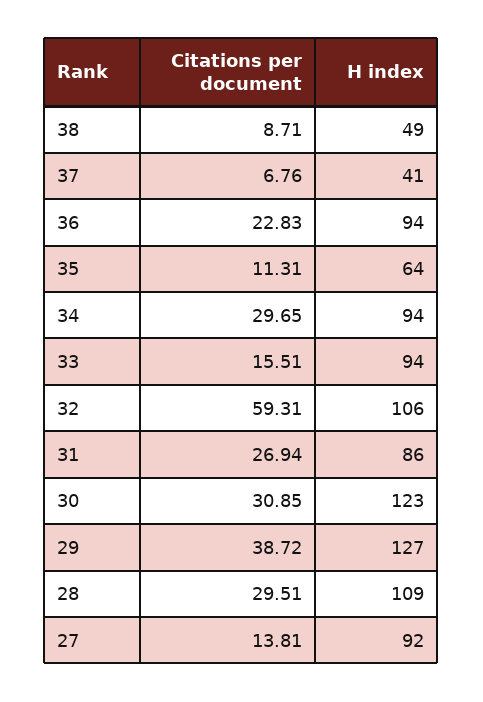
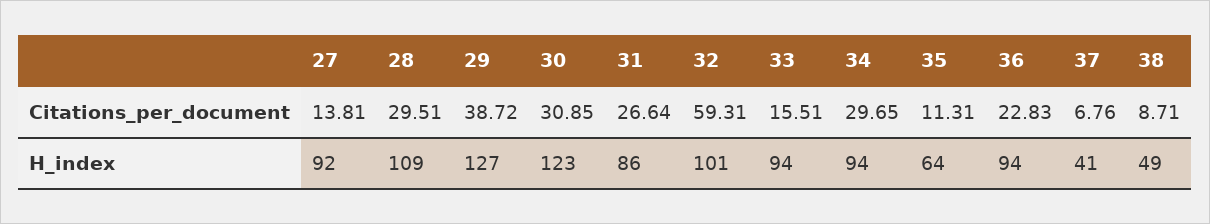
  {
    "Citations per document": {
      "38": 8.71,
      "37": 6.76,
      "36": 22.83,
      "35": 11.31,
      "34": 29.65,
      "33": 15.51,
      "32": 59.31,
-     "31": 26.94,
+     "31": 26.64,
      "30": 30.85,
      "29": 38.72,
      "28": 29.51,
      "27": 13.81
    },
    "H index": {
      "38": 49,
      "37": 41,
      "36": 94,
      "35": 64,
      "34": 94,
      "33": 94,
-     "32": 106,
+     "32": 101,
      "31": 86,
      "30": 123,
      "29": 127,
      "28": 109,
      "27": 92
    }
  }

